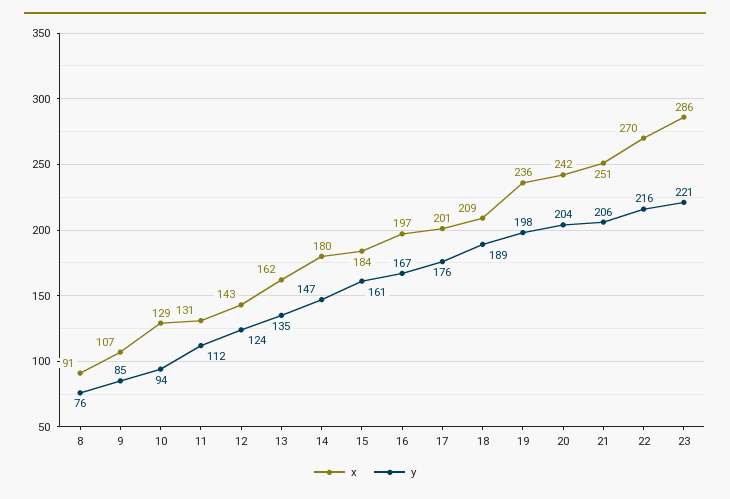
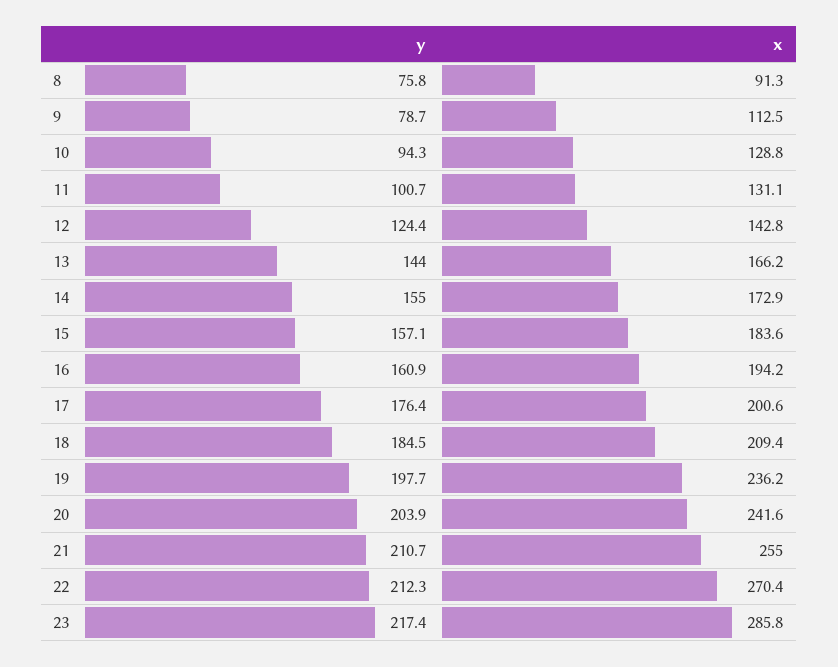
  {
    "x": {
      "8": 91.3,
-     "9": 107,
+     "9": 112.5,
      "10": 128.8,
      "11": 131.1,
      "12": 142.8,
-     "13": 162,
+     "13": 166.2,
-     "14": 180,
+     "14": 172.9,
      "15": 183.6,
-     "16": 197,
+     "16": 194.2,
      "17": 200.6,
      "18": 209.4,
      "19": 236.2,
      "20": 241.6,
-     "21": 251,
+     "21": 255,
      "22": 270.4,
      "23": 285.8
    },
    "y": {
      "8": 75.8,
-     "9": 85,
+     "9": 78.7,
      "10": 94.3,
-     "11": 112,
+     "11": 100.7,
      "12": 124.4,
-     "13": 135,
+     "13": 144,
-     "14": 147,
+     "14": 155,
-     "15": 161,
+     "15": 157.1,
-     "16": 167,
+     "16": 160.9,
      "17": 176.4,
-     "18": 189,
+     "18": 184.5,
      "19": 197.7,
      "20": 203.9,
-     "21": 206,
+     "21": 210.7,
-     "22": 216,
+     "22": 212.3,
-     "23": 221
+     "23": 217.4
    }
  }

